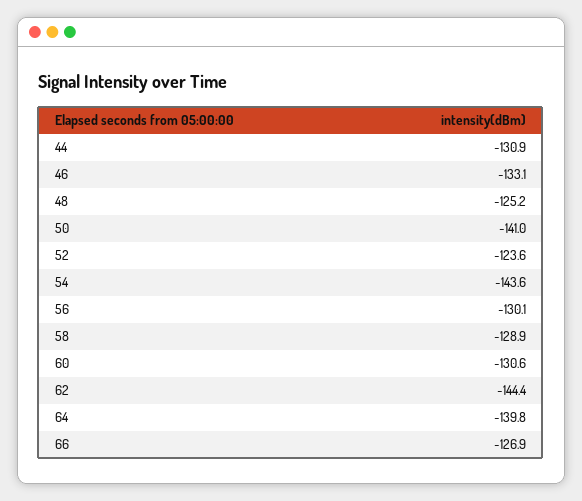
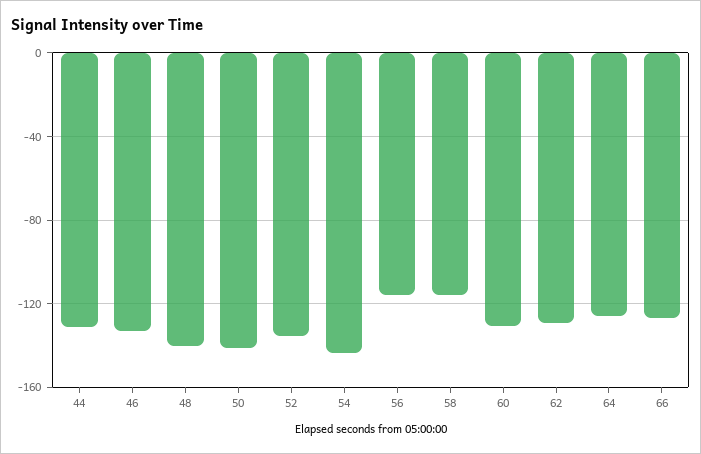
  {
    "44": -130.9,
    "46": -133.1,
-   "48": -125.2,
+   "48": -140,
    "50": -141,
-   "52": -123.6,
+   "52": -135,
    "54": -143.6,
-   "56": -130.1,
+   "56": -115,
-   "58": -128.9,
+   "58": -115,
    "60": -130.6,
-   "62": -144.4,
+   "62": -130,
-   "64": -139.8,
+   "64": -125,
    "66": -126.9
  }

